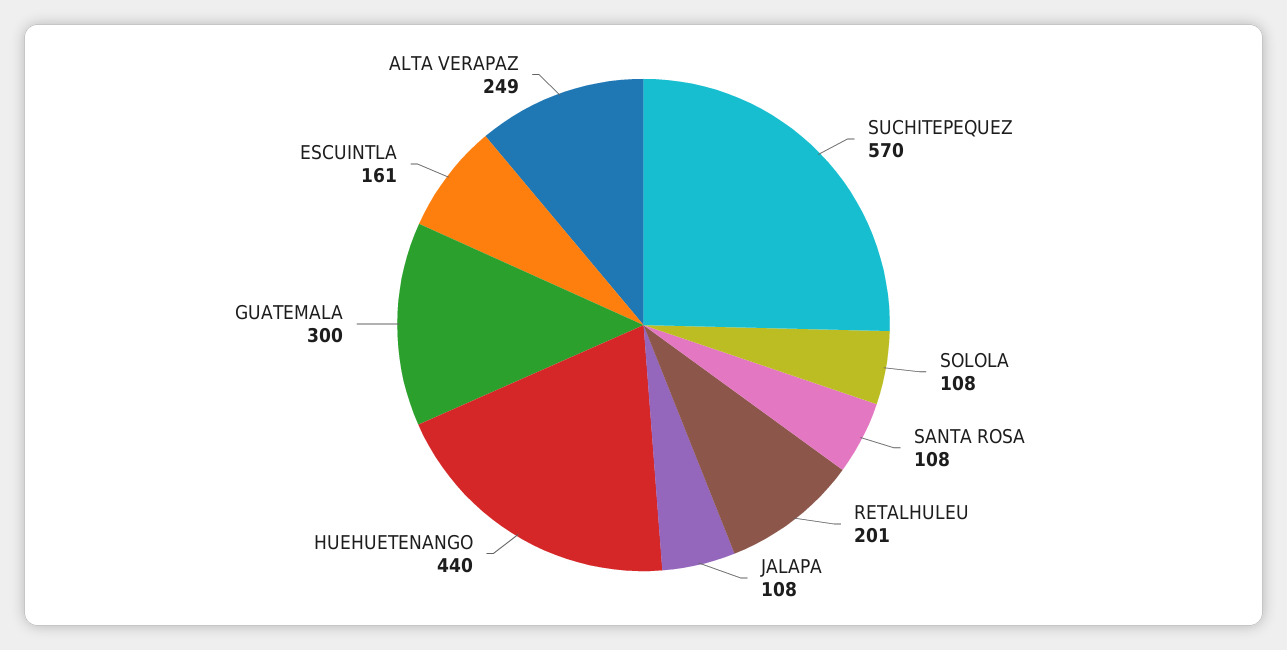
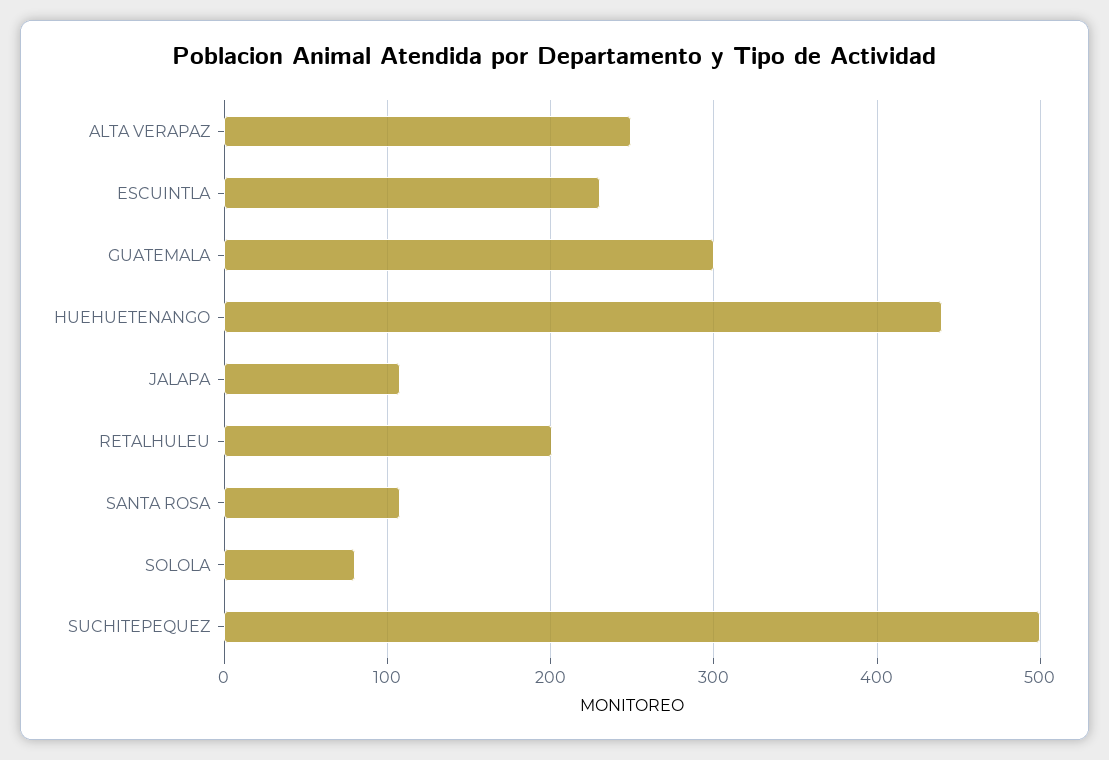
  {
-   "SUCHITEPEQUEZ": 570,
+   "SUCHITEPEQUEZ": 500,
-   "SOLOLA": 108,
+   "SOLOLA": 80,
    "SANTA ROSA": 108,
    "RETALHULEU": 201,
    "JALAPA": 108,
    "HUEHUETENANGO": 440,
    "GUATEMALA": 300,
-   "ESCUINTLA": 161,
+   "ESCUINTLA": 230,
    "ALTA VERAPAZ": 249
  }

